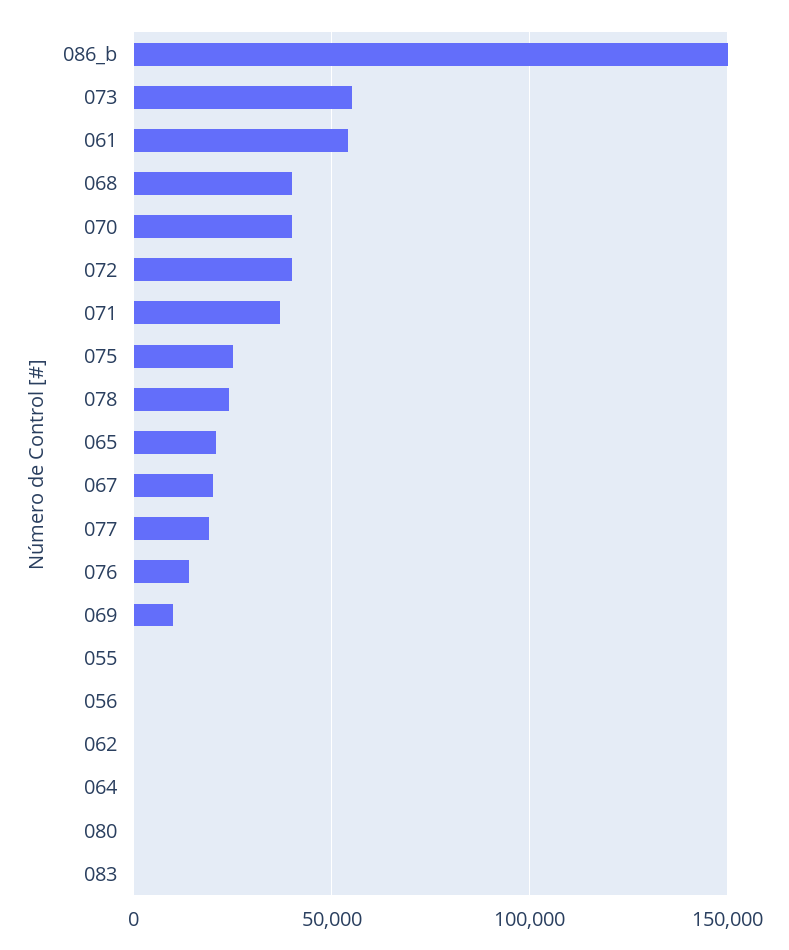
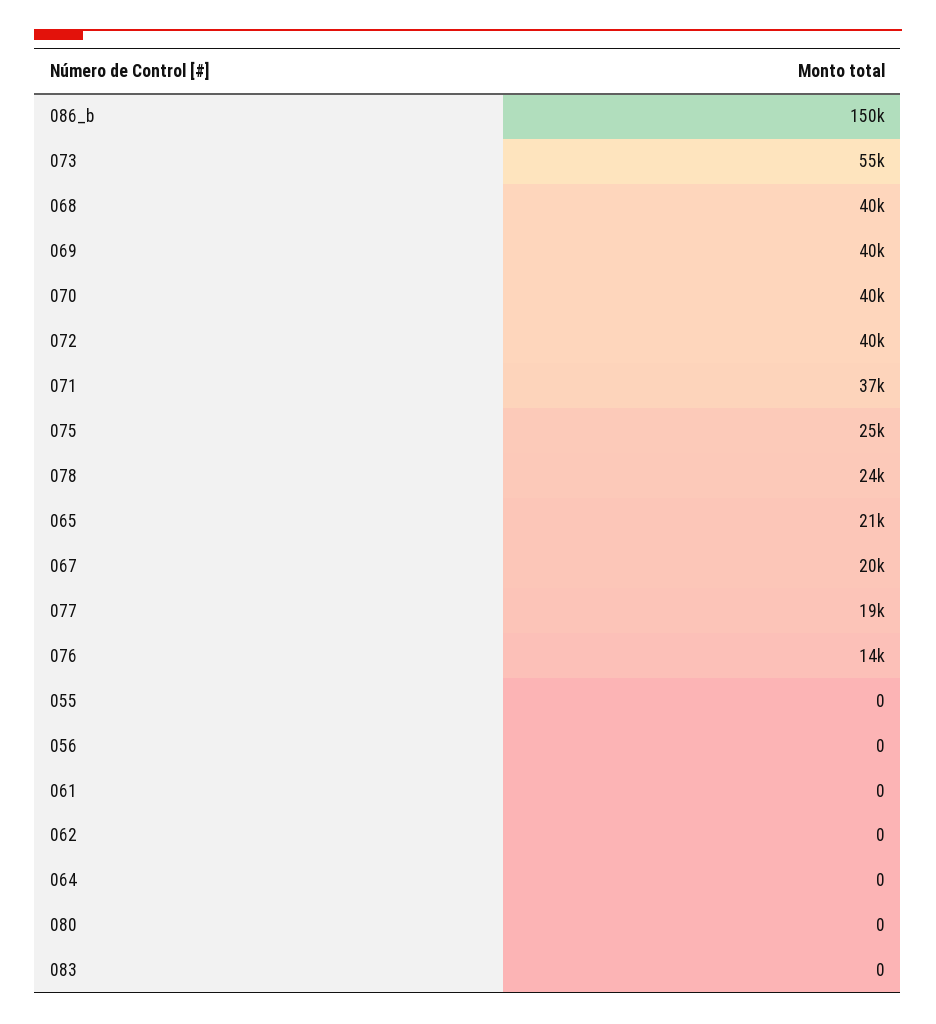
  {
    "086_b": 150000,
    "073": 55000,
-   "061": 55000,
+   "061": 0,
    "068": 40000,
    "070": 40000,
    "072": 40000,
    "071": 37000,
    "075": 25000,
    "078": 24000,
    "065": 21000,
    "067": 20000,
    "077": 19000,
    "076": 14000,
-   "069": 10000,
+   "069": 40000,
    "055": 0,
    "056": 0,
    "062": 0,
    "064": 0,
    "080": 0,
    "083": 0
  }

